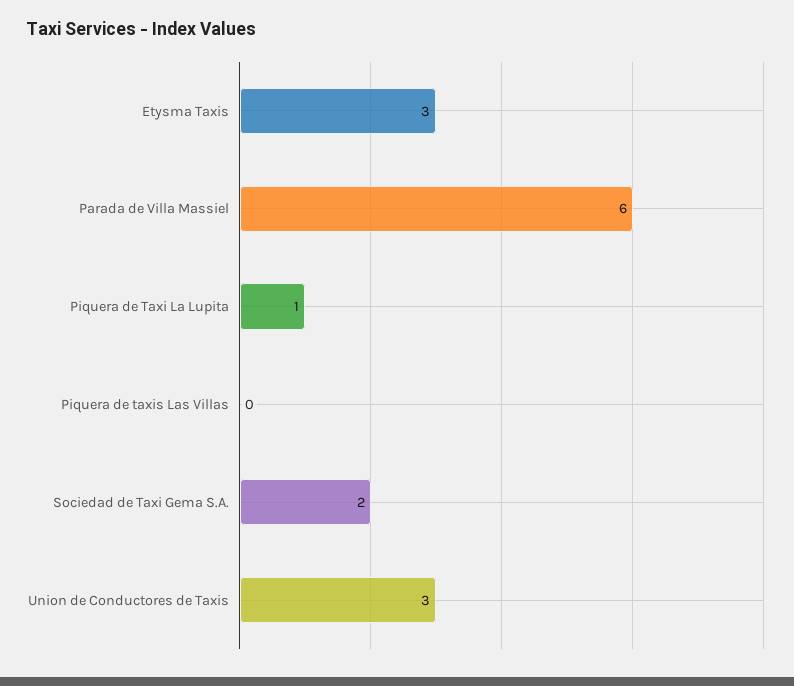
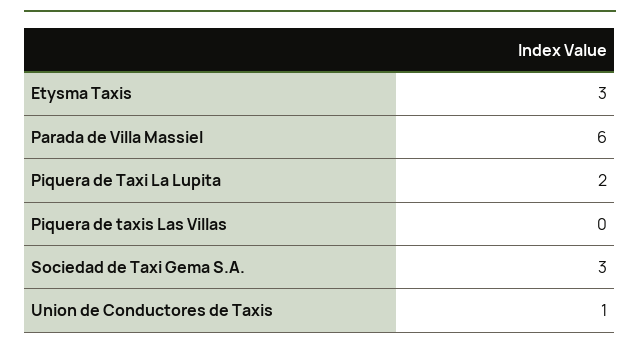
  {
    "Etysma Taxis": 3,
    "Parada de Villa Massiel": 6,
-   "Piquera de Taxi La Lupita": 1,
+   "Piquera de Taxi La Lupita": 2,
    "Piquera de taxis Las Villas": 0,
-   "Sociedad de Taxi Gema S.A.": 2,
+   "Sociedad de Taxi Gema S.A.": 3,
-   "Union de Conductores de Taxis": 3
+   "Union de Conductores de Taxis": 1
  }

